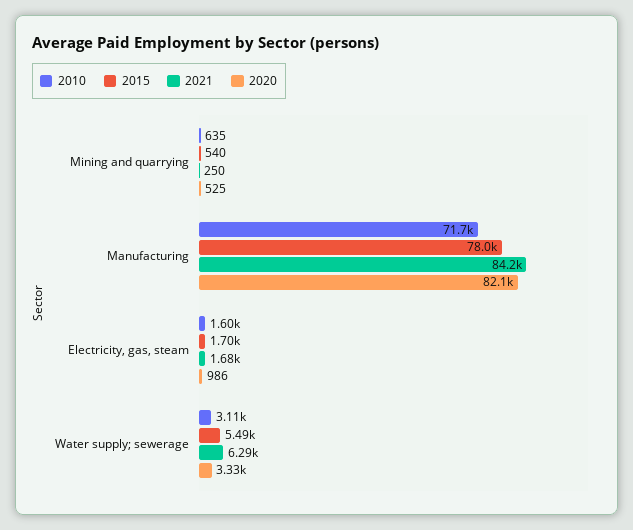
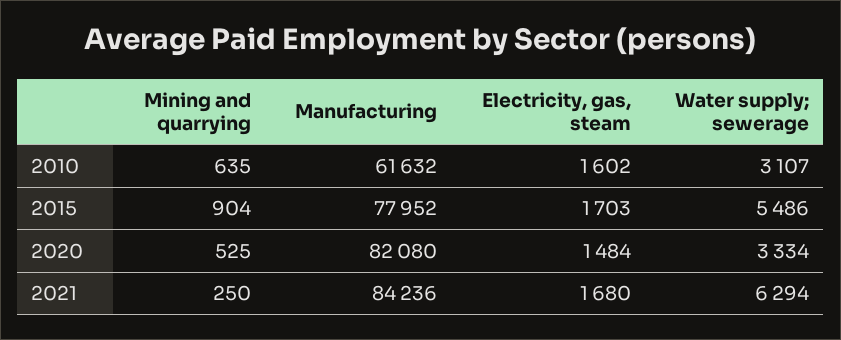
  {
    "2010": {
      "Mining and quarrying": 635,
-     "Manufacturing": 71700,
+     "Manufacturing": 61632,
      "Electricity, gas, steam": 1602,
      "Water supply; sewerage": 3107
    },
    "2015": {
-     "Mining and quarrying": 540,
+     "Mining and quarrying": 904,
      "Manufacturing": 77952,
      "Electricity, gas, steam": 1703,
      "Water supply; sewerage": 5486
    },
    "2021": {
      "Mining and quarrying": 250,
      "Manufacturing": 84236,
      "Electricity, gas, steam": 1680,
      "Water supply; sewerage": 6294
    },
    "2020": {
      "Mining and quarrying": 525,
      "Manufacturing": 82080,
-     "Electricity, gas, steam": 986,
+     "Electricity, gas, steam": 1484,
      "Water supply; sewerage": 3334
    }
  }

